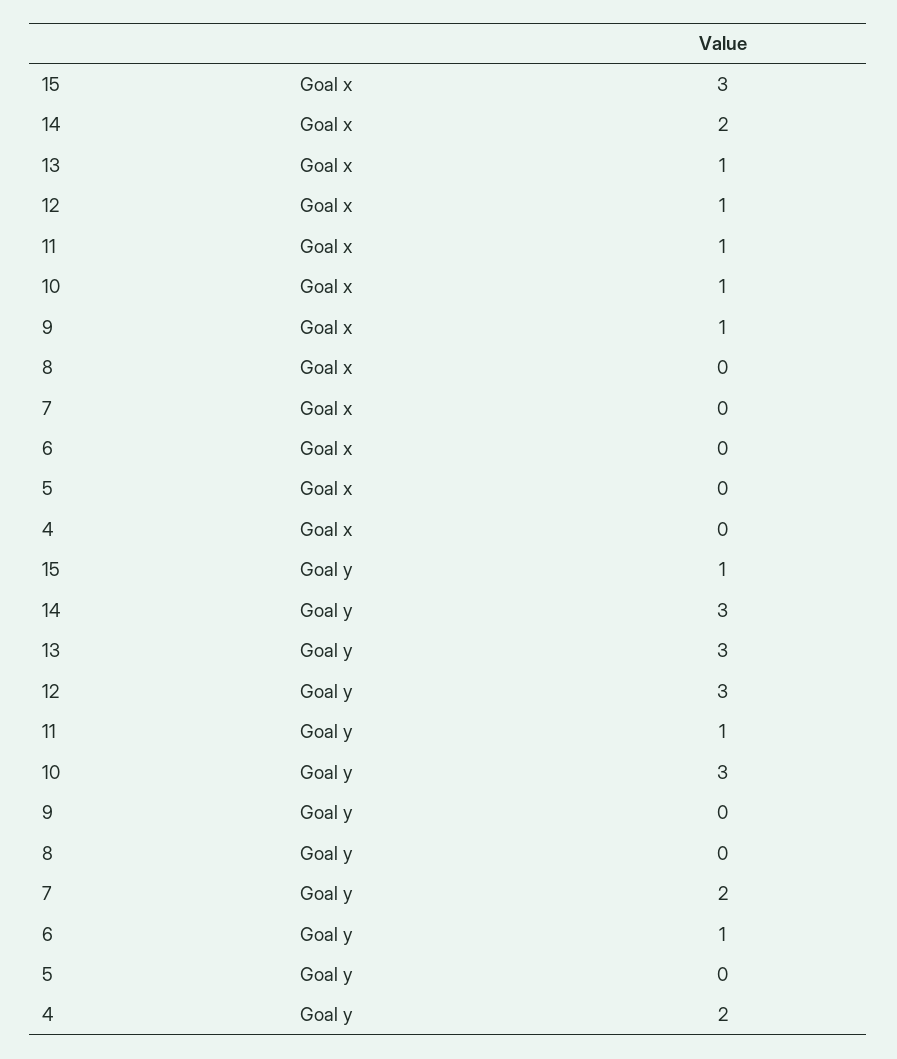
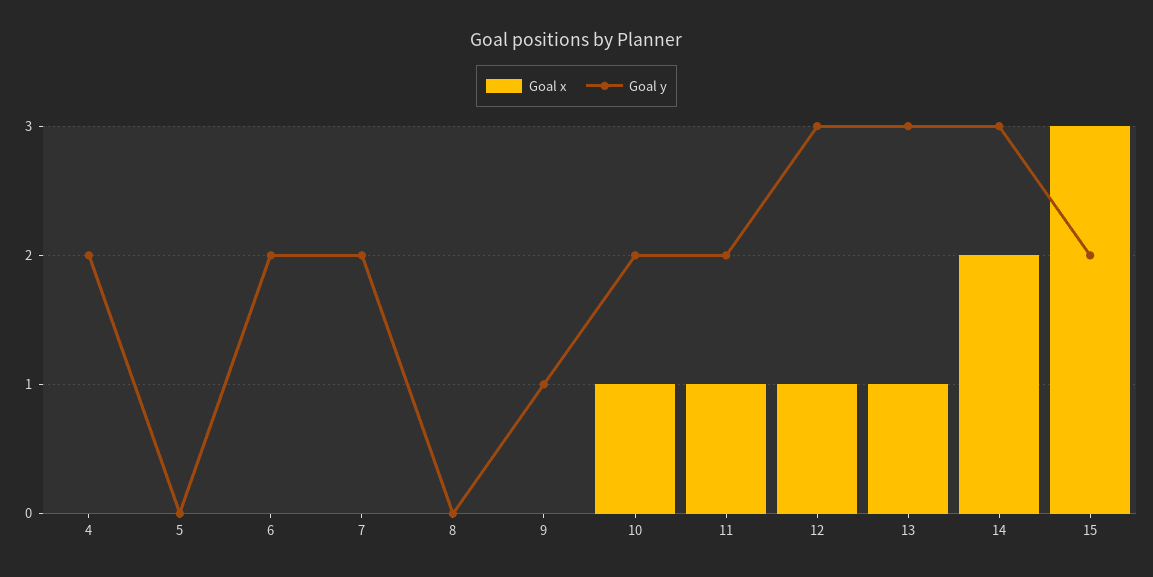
  {
    "Goal x": {
      "15": 3,
      "14": 2,
      "13": 1,
      "12": 1,
      "11": 1,
      "10": 1,
-     "9": 1,
+     "9": 0,
      "8": 0,
      "7": 0,
      "6": 0,
      "5": 0,
      "4": 0
    },
    "Goal y": {
-     "15": 1,
+     "15": 2,
      "14": 3,
      "13": 3,
      "12": 3,
-     "11": 1,
+     "11": 2,
-     "10": 3,
+     "10": 2,
-     "9": 0,
+     "9": 1,
      "8": 0,
      "7": 2,
-     "6": 1,
+     "6": 2,
      "5": 0,
      "4": 2
    }
  }

